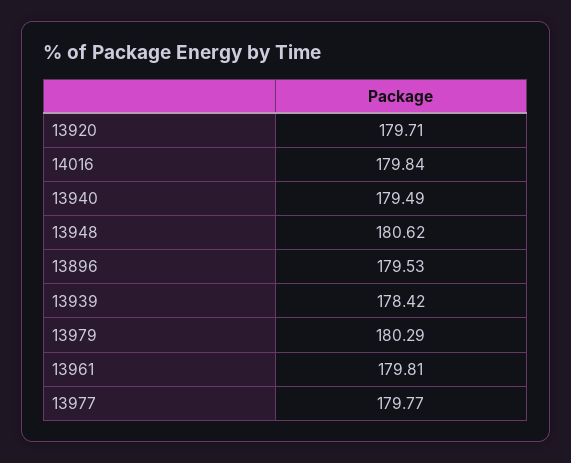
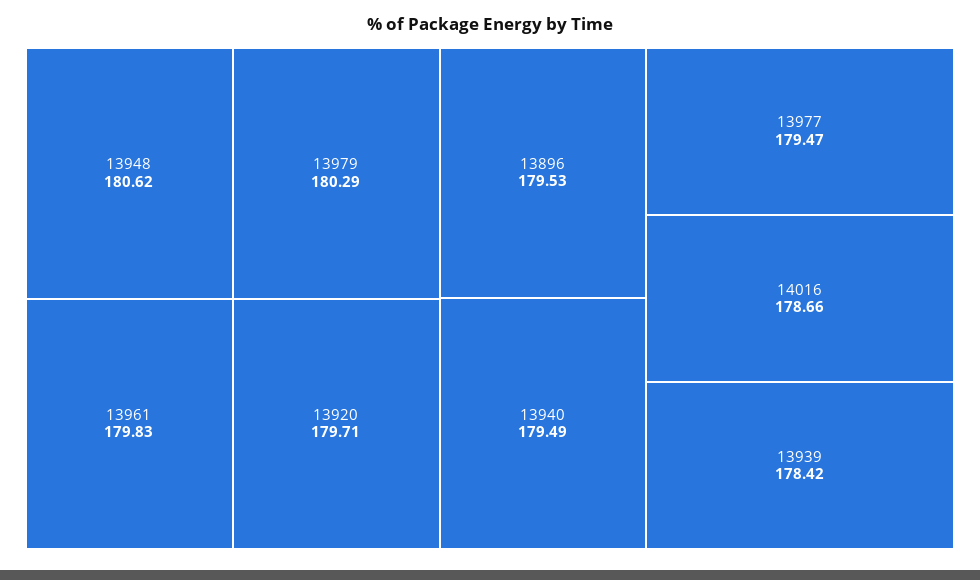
  {
    "13920": 179.71,
-   "14016": 179.84,
+   "14016": 178.66,
    "13940": 179.49,
    "13948": 180.62,
    "13896": 179.53,
    "13939": 178.42,
    "13979": 180.29,
-   "13961": 179.81,
+   "13961": 179.83,
-   "13977": 179.77
+   "13977": 179.47
  }

